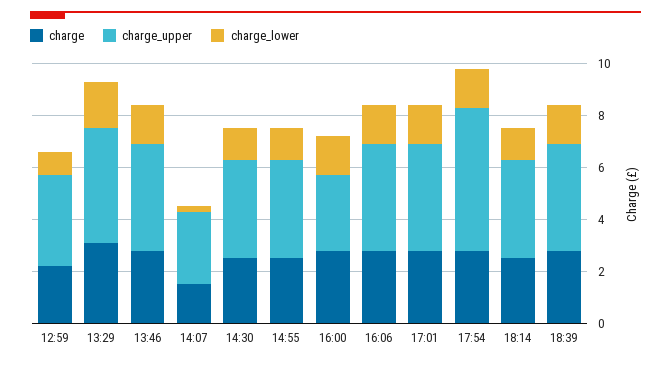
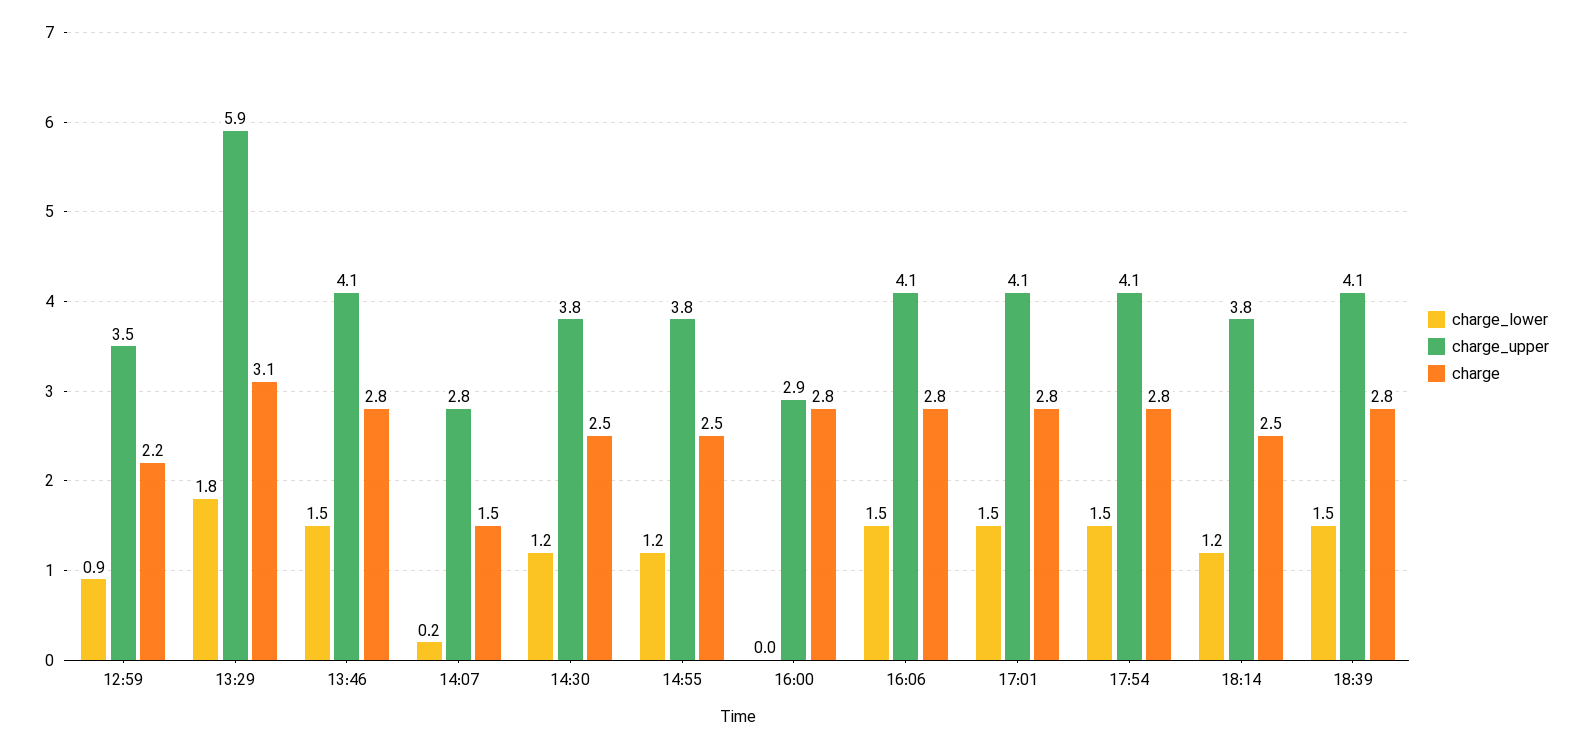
  {
    "charge": {
      "12:59": 2.2,
      "13:29": 3.1,
      "13:46": 2.8,
      "14:07": 1.5,
      "14:30": 2.5,
      "14:55": 2.5,
      "16:00": 2.8,
      "16:06": 2.8,
      "17:01": 2.8,
      "17:54": 2.8,
      "18:14": 2.5,
      "18:39": 2.8
    },
    "charge_upper": {
      "12:59": 3.5,
-     "13:29": 4.5,
+     "13:29": 5.9,
      "13:46": 4.1,
      "14:07": 2.8,
      "14:30": 3.8,
      "14:55": 3.8,
      "16:00": 2.9,
      "16:06": 4.1,
      "17:01": 4.1,
-     "17:54": 5.5,
+     "17:54": 4.1,
      "18:14": 3.8,
      "18:39": 4.1
    },
    "charge_lower": {
      "12:59": 0.9,
      "13:29": 1.8,
      "13:46": 1.5,
      "14:07": 0.2,
      "14:30": 1.2,
      "14:55": 1.2,
-     "16:00": 1.5,
+     "16:00": 0,
      "16:06": 1.5,
      "17:01": 1.5,
      "17:54": 1.5,
      "18:14": 1.2,
      "18:39": 1.5
    }
  }

